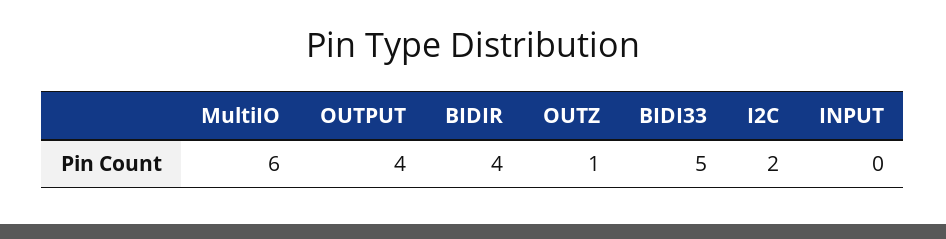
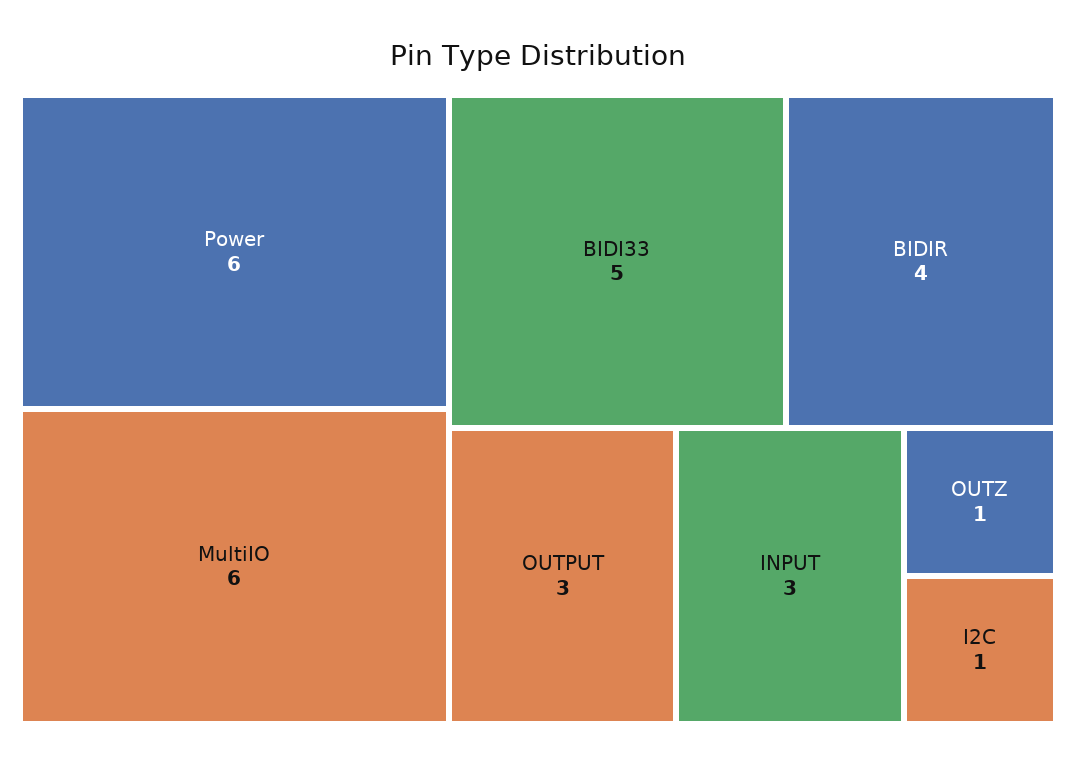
  {
    "MultiIO": 6,
-   "OUTPUT": 4,
+   "OUTPUT": 3,
    "BIDIR": 4,
    "OUTZ": 1,
    "BIDI33": 5,
-   "I2C": 2,
+   "I2C": 1,
-   "INPUT": 0
+   "INPUT": 3,
+   "Power": 6
  }

